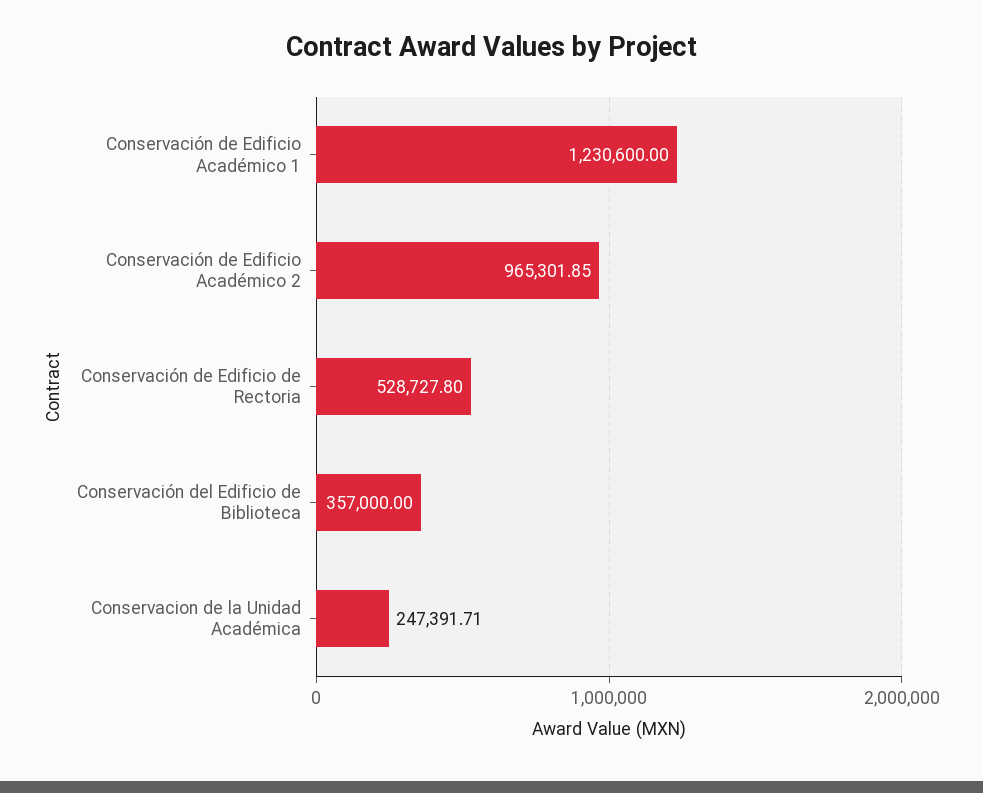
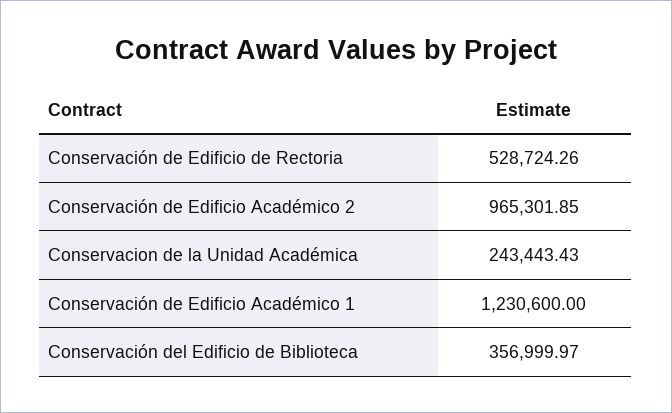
  {
    "Conservación de Edificio Académico 1": 1230600,
    "Conservación de Edificio Académico 2": 965301.85,
-   "Conservación de Edificio de Rectoria": 528727.8,
+   "Conservación de Edificio de Rectoria": 528724.26,
-   "Conservación del Edificio de Biblioteca": 357000,
+   "Conservación del Edificio de Biblioteca": 356999.97,
-   "Conservacion de la Unidad Académica": 247391.71
+   "Conservacion de la Unidad Académica": 243443.43
  }

